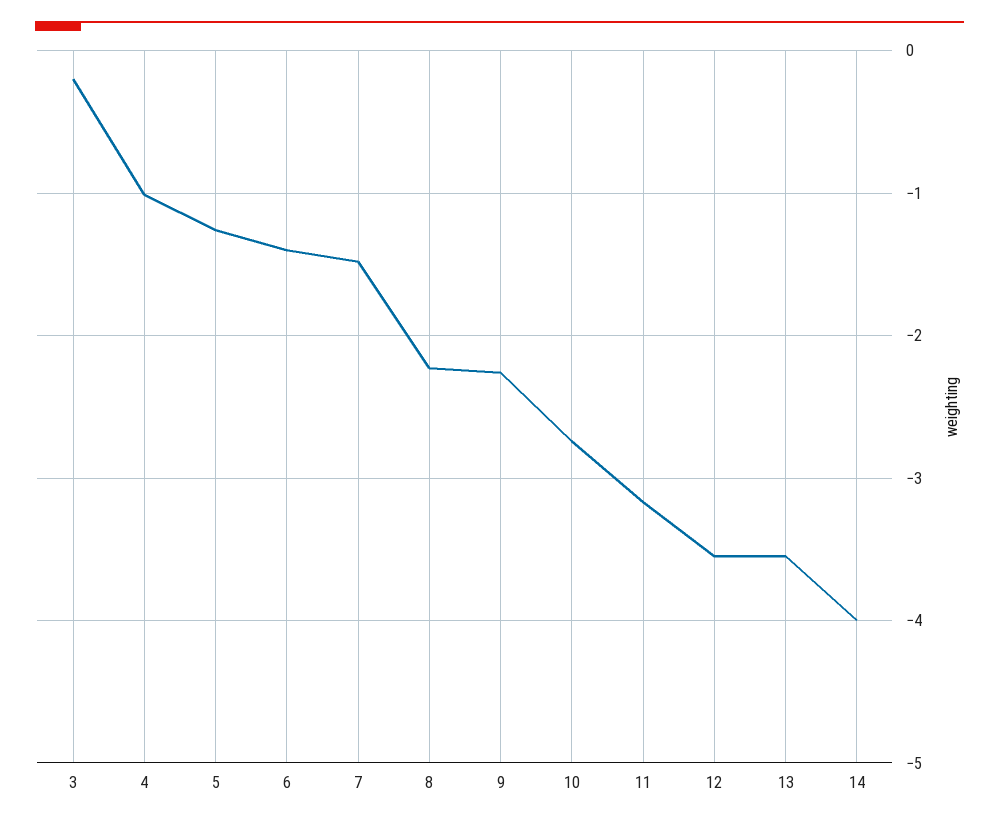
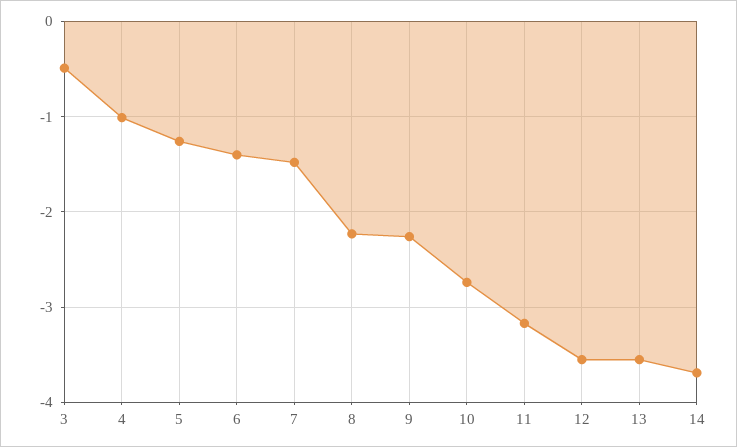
  {
-   "3": -0.2,
+   "3": -0.5,
    "4": -1,
    "5": -1.3,
    "6": -1.4,
    "7": -1.5,
    "8": -2.2,
    "9": -2.3,
    "10": -2.7,
    "11": -3.2,
    "12": -3.6,
    "13": -3.6,
-   "14": -4
+   "14": -3.7
  }

